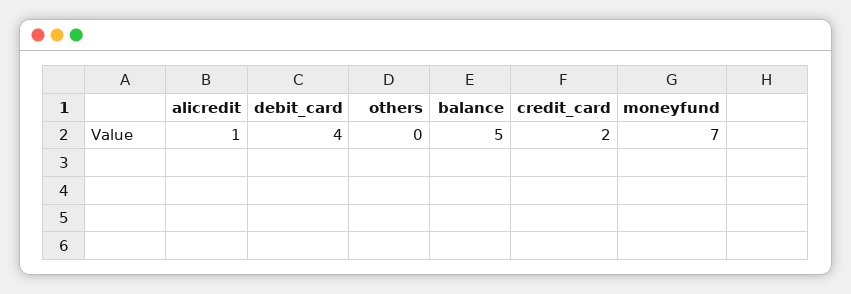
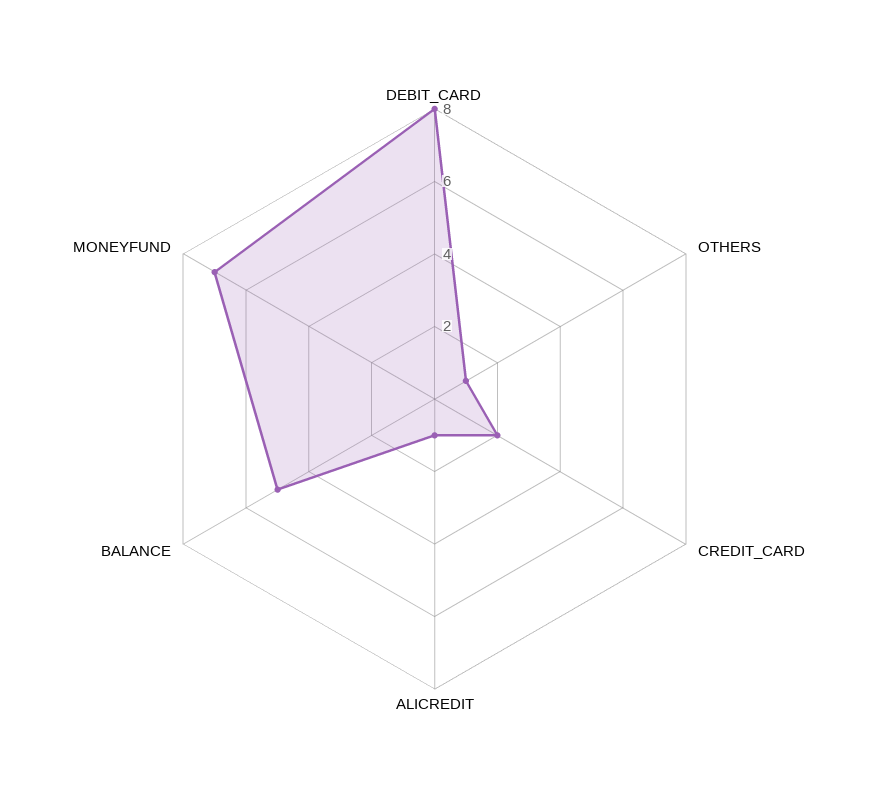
  {
    "alicredit": 1,
-   "debit_card": 4,
+   "debit_card": 8,
-   "others": 0,
+   "others": 1,
    "balance": 5,
    "credit_card": 2,
    "moneyfund": 7
  }

